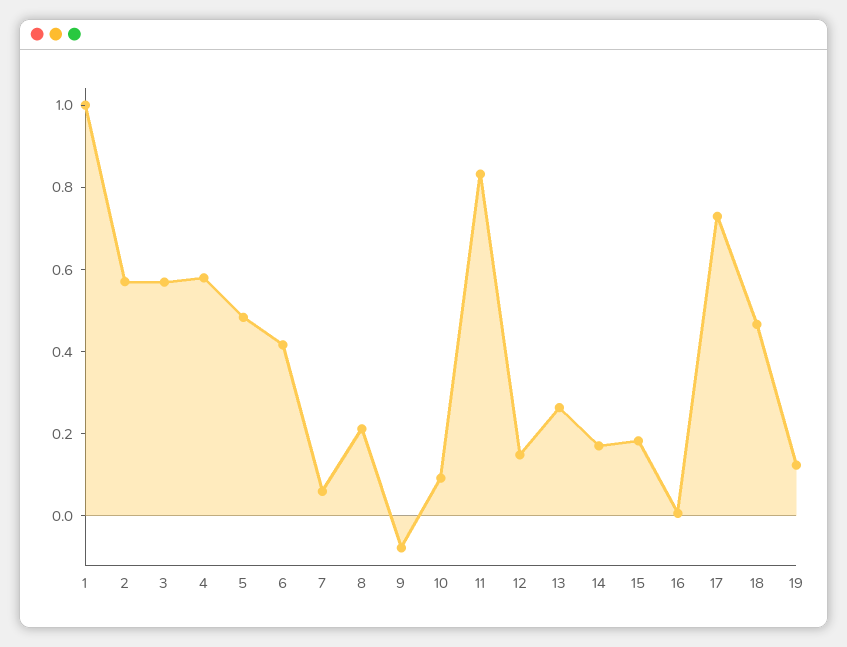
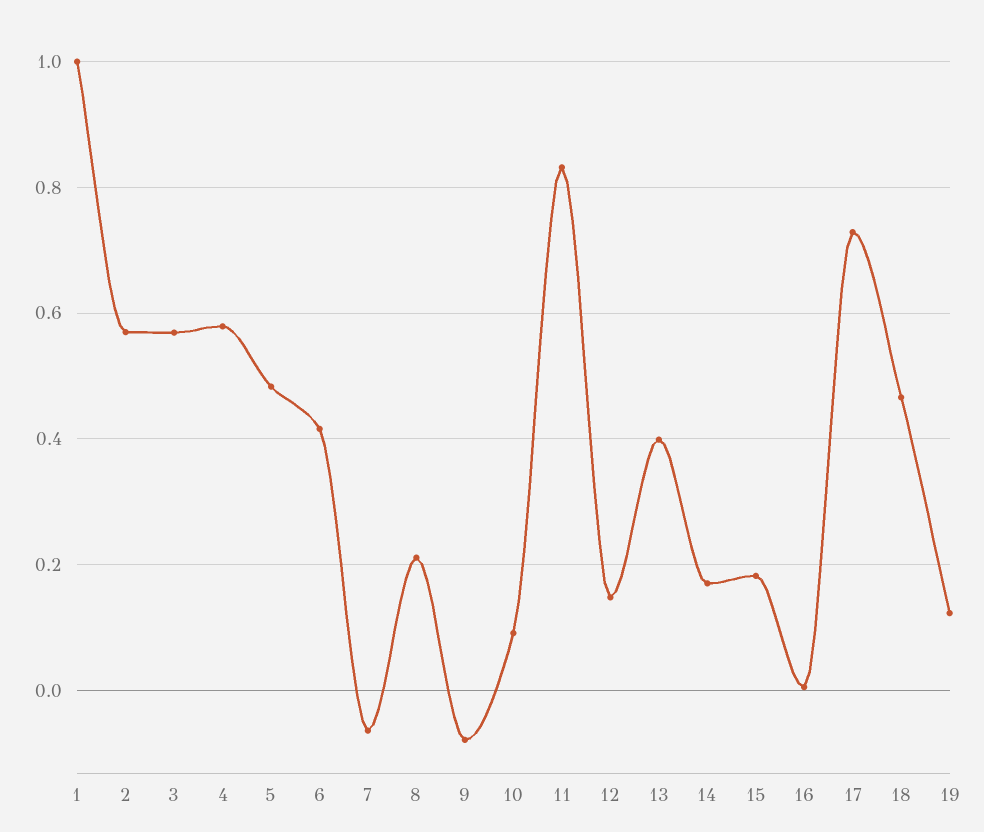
  {
    "1": 1,
    "2": 0.58,
    "3": 0.56,
    "4": 0.58,
    "5": 0.48,
    "6": 0.42,
-   "7": 0.05,
+   "7": -0.06,
    "8": 0.22,
    "9": -0.08,
    "10": 0.1,
    "11": 0.84,
    "12": 0.14,
-   "13": 0.25,
+   "13": 0.4,
    "14": 0.18,
    "15": 0.18,
    "16": 0,
    "17": 0.72,
    "18": 0.46,
    "19": 0.12
  }

